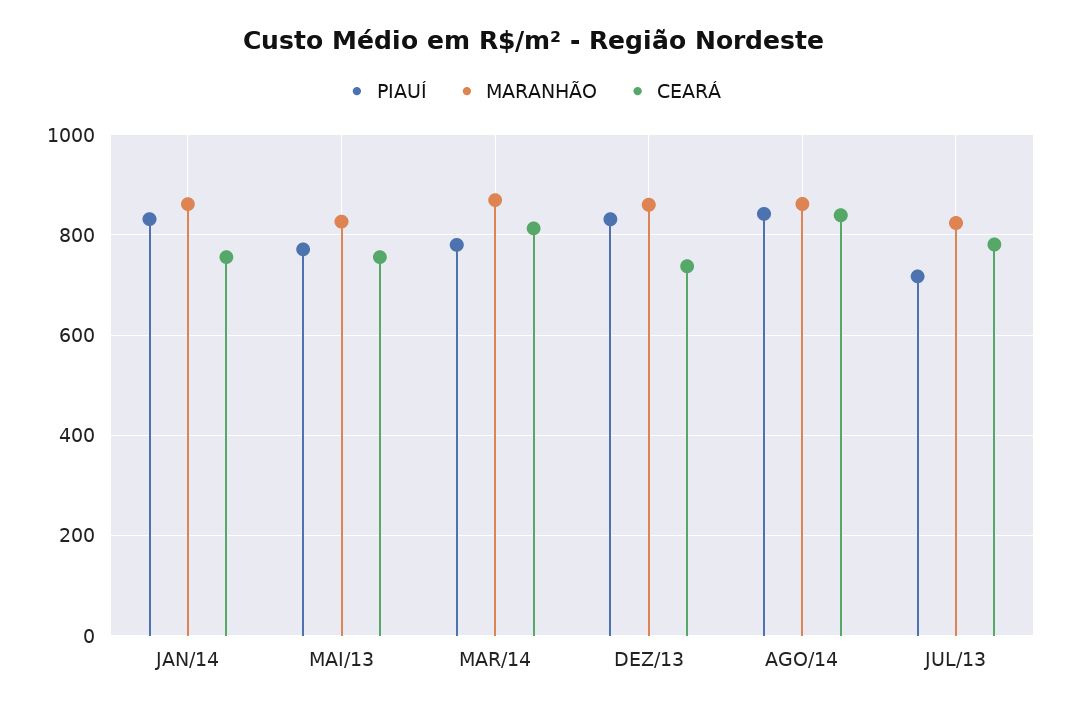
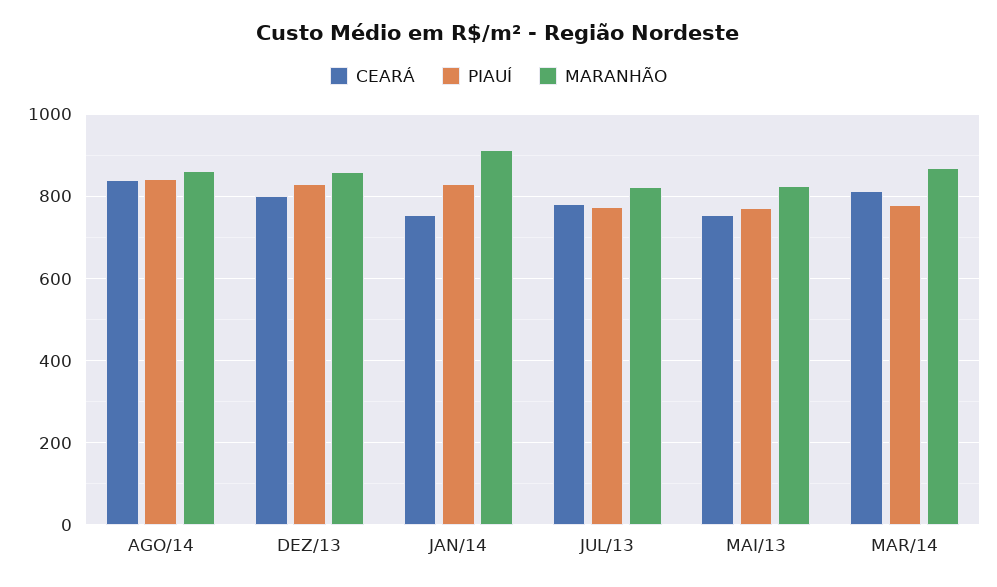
  {
    "PIAUÍ": {
      "JAN/14": 840,
      "MAI/13": 780,
      "MAR/14": 780,
      "DEZ/13": 840,
      "AGO/14": 840,
-     "JUL/13": 720
+     "JUL/13": 780
    },
    "MARANHÃO": {
-     "JAN/14": 860,
+     "JAN/14": 920,
      "MAI/13": 820,
      "MAR/14": 860,
      "DEZ/13": 860,
      "AGO/14": 860,
      "JUL/13": 820
    },
    "CEARÁ": {
      "JAN/14": 760,
      "MAI/13": 760,
      "MAR/14": 820,
-     "DEZ/13": 740,
+     "DEZ/13": 800,
      "AGO/14": 840,
      "JUL/13": 780
    }
  }

